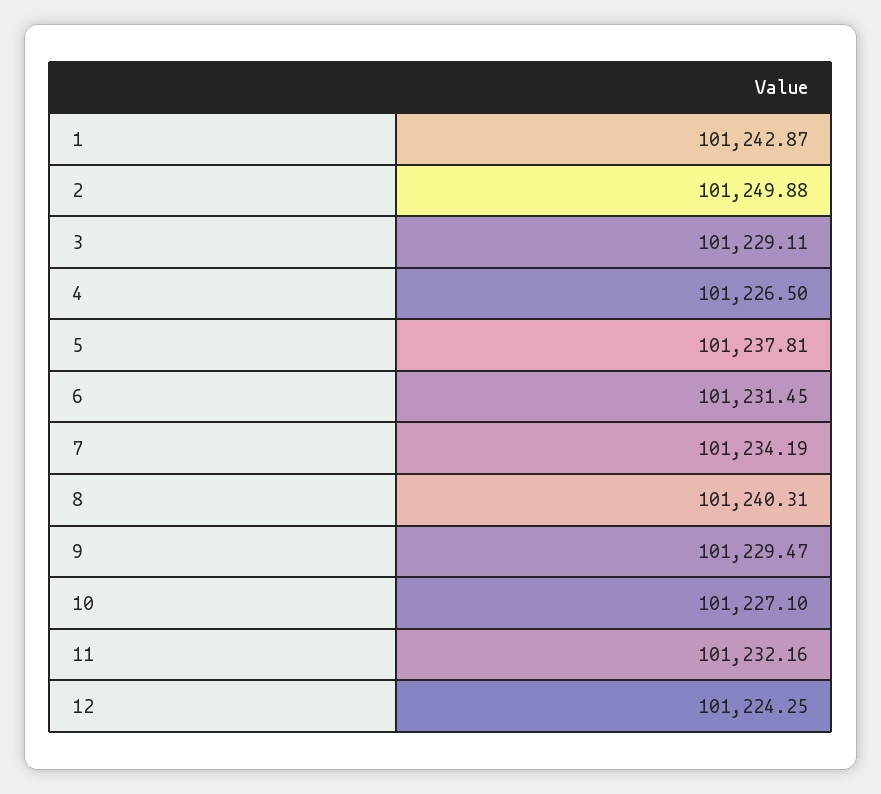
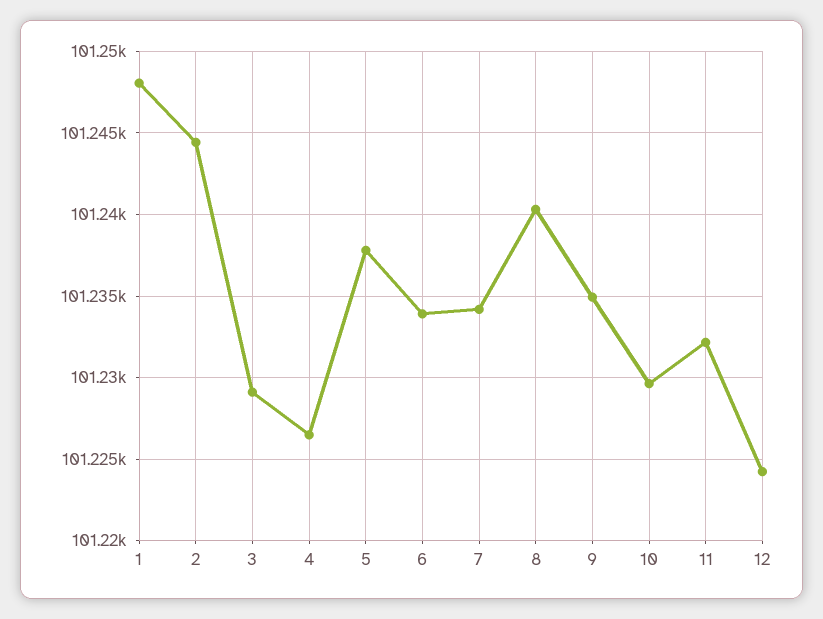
  {
-   "1": 101242.87,
+   "1": 101248,
-   "2": 101249.88,
+   "2": 101244.5,
    "3": 101229.11,
    "4": 101226.5,
    "5": 101237.81,
-   "6": 101231.45,
+   "6": 101234,
    "7": 101234.19,
    "8": 101240.31,
-   "9": 101229.47,
+   "9": 101235,
-   "10": 101227.1,
+   "10": 101229.5,
    "11": 101232.16,
    "12": 101224.25
  }

